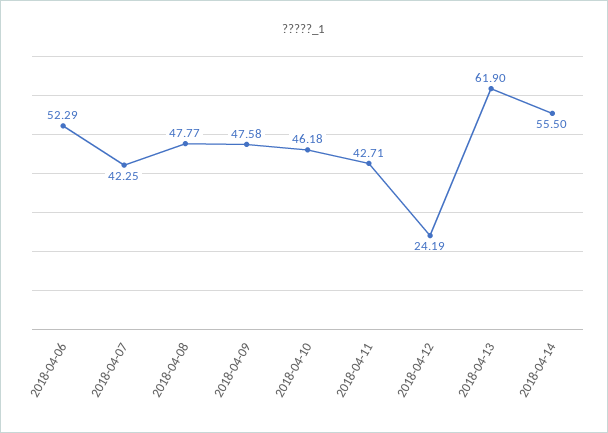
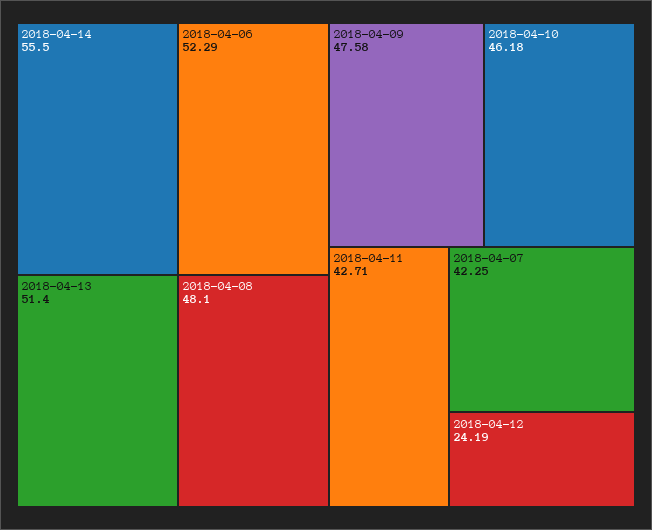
  {
    "2018-04-06": 52.29,
    "2018-04-07": 42.25,
-   "2018-04-08": 47.77,
+   "2018-04-08": 48.1,
    "2018-04-09": 47.58,
    "2018-04-10": 46.18,
    "2018-04-11": 42.71,
    "2018-04-12": 24.19,
-   "2018-04-13": 61.9,
+   "2018-04-13": 51.4,
    "2018-04-14": 55.5
  }

